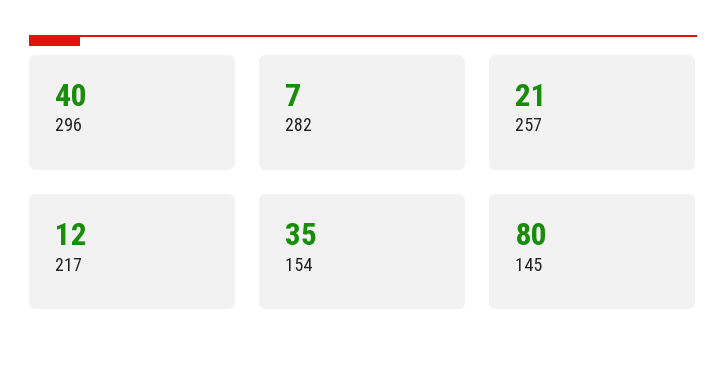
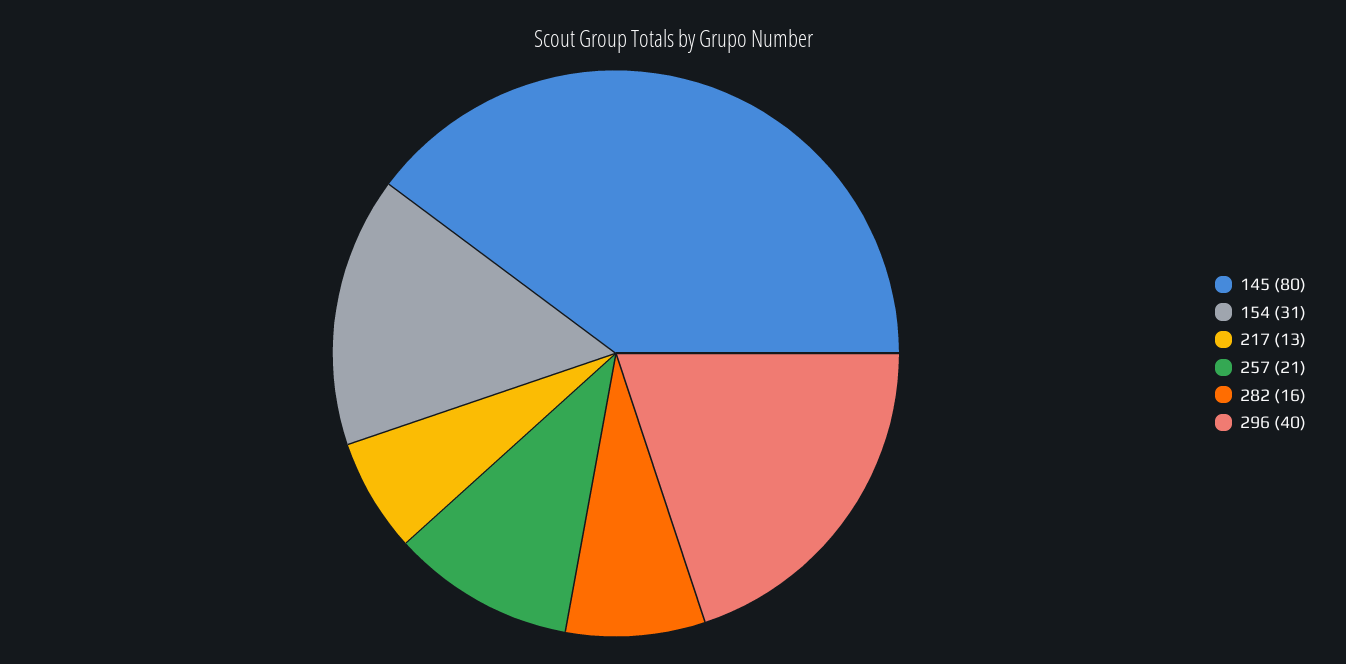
  {
    "296": 40,
-   "282": 7,
+   "282": 16,
    "257": 21,
-   "217": 12,
+   "217": 13,
-   "154": 35,
+   "154": 31,
    "145": 80
  }

